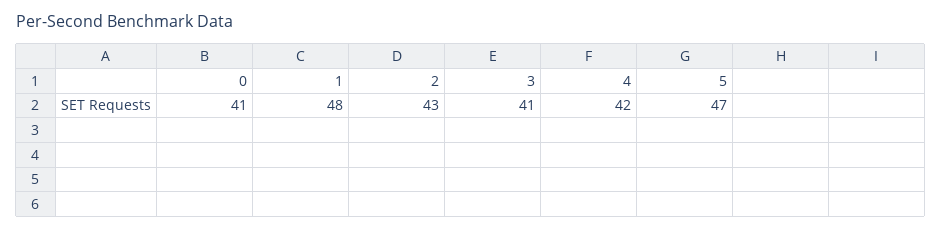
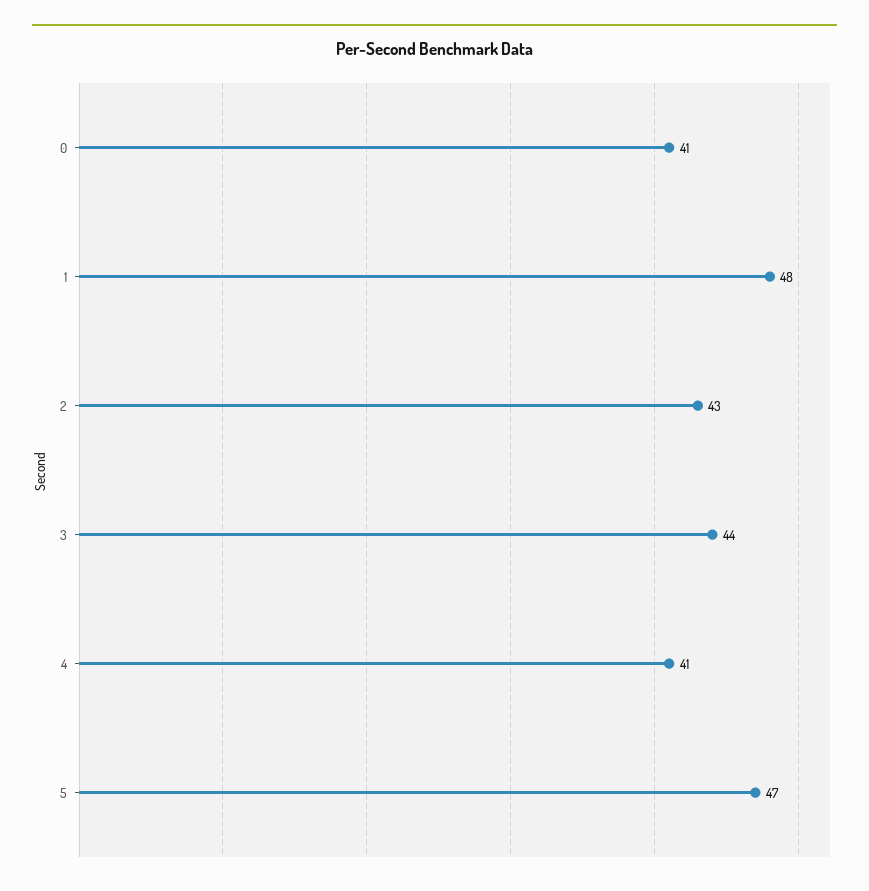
  {
    "0": 41,
    "1": 48,
    "2": 43,
-   "3": 41,
+   "3": 44,
-   "4": 42,
+   "4": 41,
    "5": 47
  }

